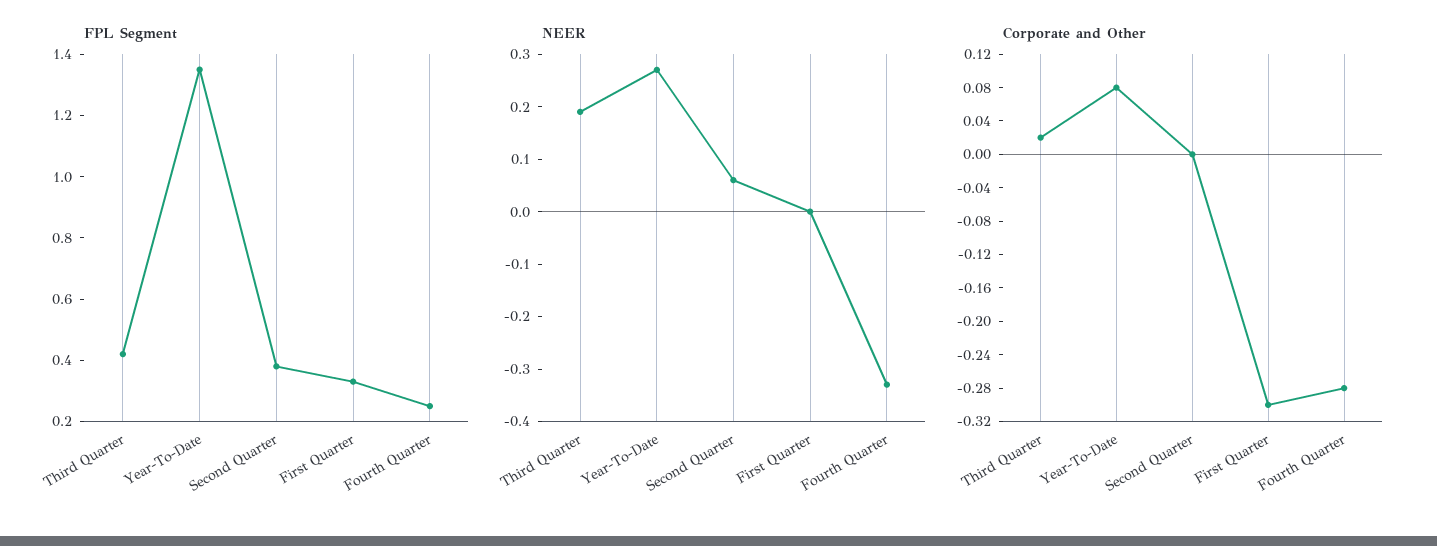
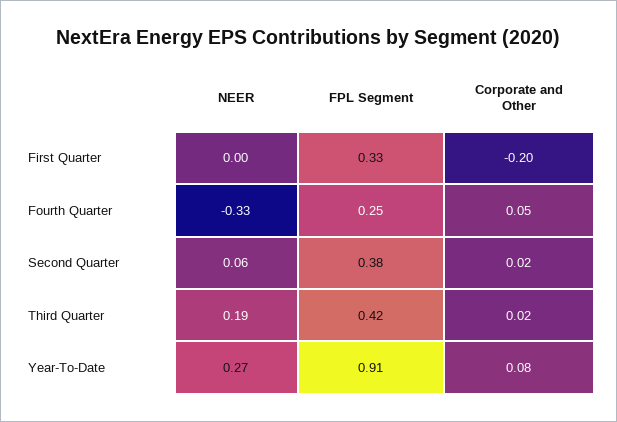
  {
    "FPL Segment": {
      "Third Quarter": 0.42,
-     "Year-To-Date": 1.35,
+     "Year-To-Date": 0.91,
      "Second Quarter": 0.38,
      "First Quarter": 0.33,
      "Fourth Quarter": 0.25
    },
    "NEER": {
      "Third Quarter": 0.19,
      "Year-To-Date": 0.27,
      "Second Quarter": 0.06,
      "First Quarter": 0,
      "Fourth Quarter": -0.33
    },
    "Corporate and Other": {
      "Third Quarter": 0.02,
      "Year-To-Date": 0.08,
-     "Second Quarter": 0,
+     "Second Quarter": 0.02,
-     "First Quarter": -0.3,
+     "First Quarter": -0.2,
-     "Fourth Quarter": -0.28
+     "Fourth Quarter": 0.05
    }
  }

